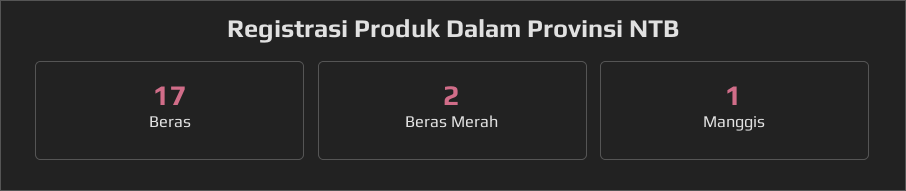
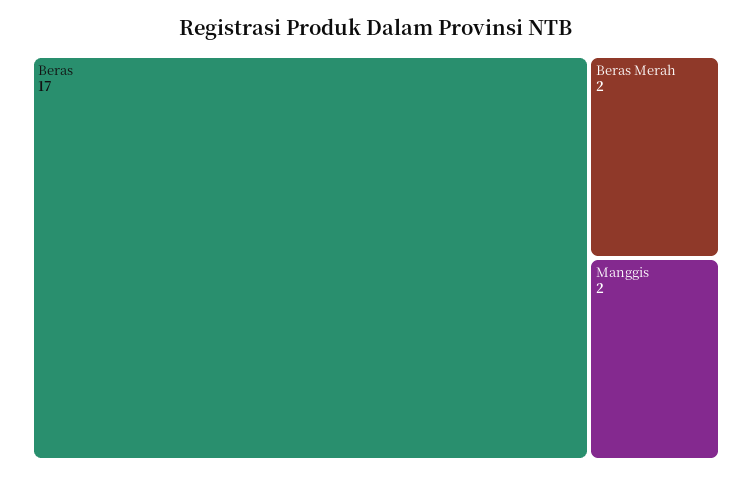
  {
    "Beras": 17,
    "Beras Merah": 2,
-   "Manggis": 1
+   "Manggis": 2
  }

